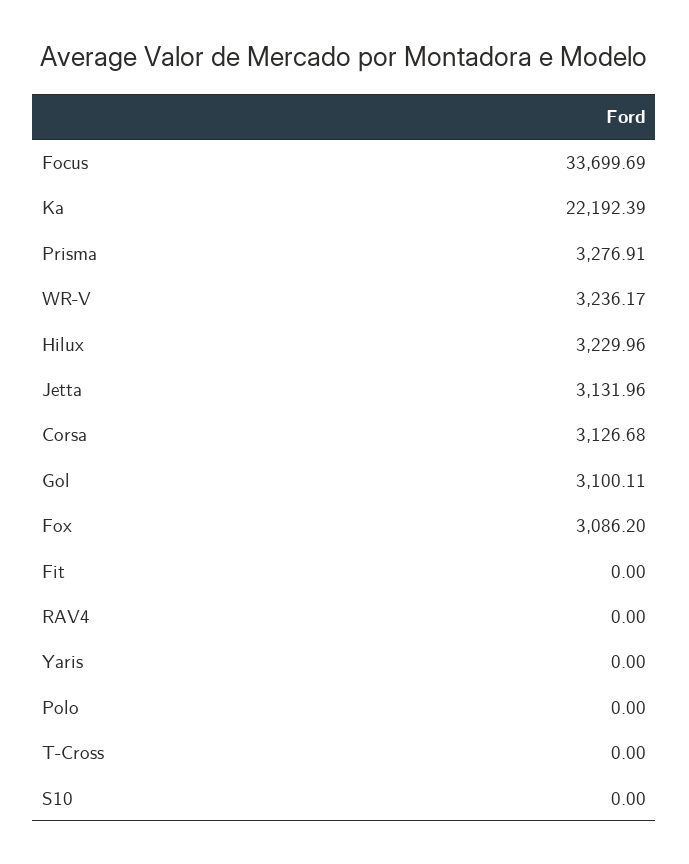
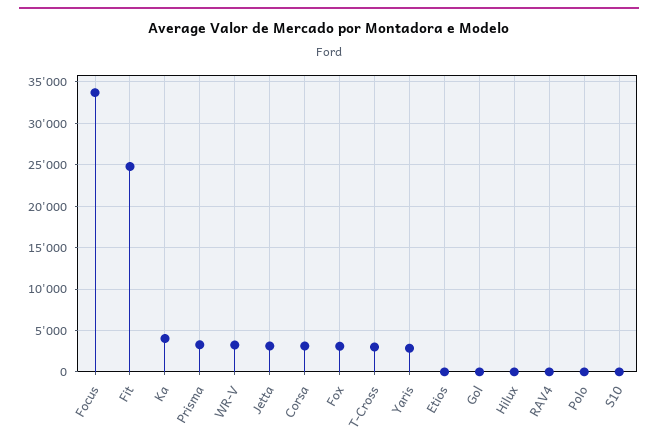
  {
    "Focus": 33699.69,
-   "Ka": 22192.39,
+   "Ka": 4000,
    "Prisma": 3276.91,
    "WR-V": 3236.17,
-   "Hilux": 3229.96,
+   "Hilux": 0,
    "Jetta": 3131.96,
    "Corsa": 3126.68,
-   "Gol": 3100.11,
+   "Gol": 0,
    "Fox": 3086.2,
-   "Fit": 0,
+   "Fit": 25000,
    "RAV4": 0,
-   "Yaris": 0,
+   "Yaris": 3000,
    "Polo": 0,
-   "T-Cross": 0,
+   "T-Cross": 3000,
-   "S10": 0
+   "S10": 0,
+   "Etios": 0
  }

